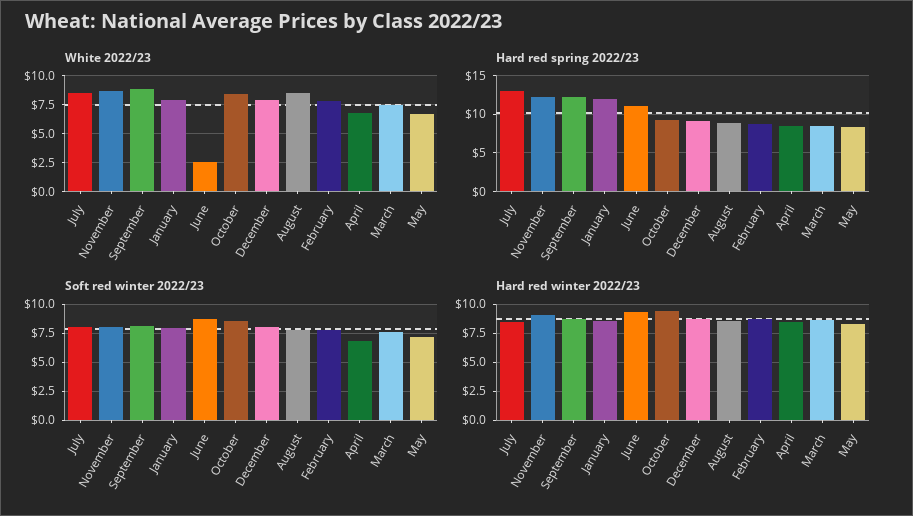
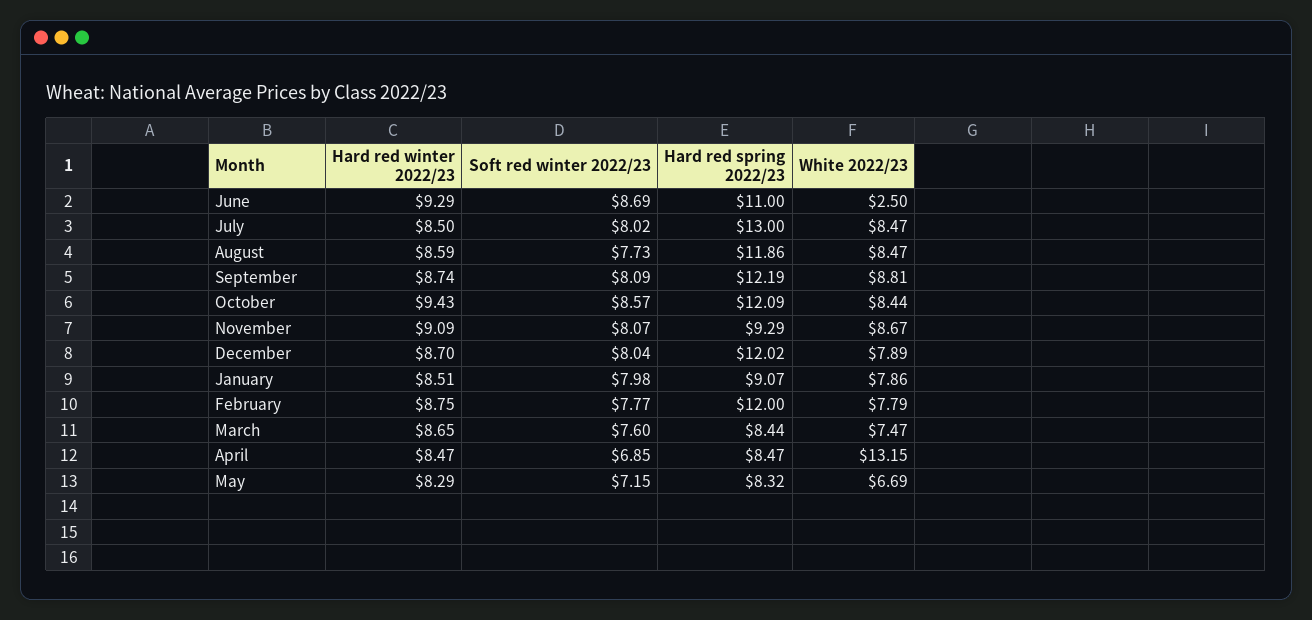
  {
    "White 2022/23": {
      "July": 8.47,
      "November": 8.67,
      "September": 8.81,
      "January": 7.86,
      "June": 2.5,
      "October": 8.44,
      "December": 7.89,
      "August": 8.47,
      "February": 7.79,
-     "April": 7.5,
+     "April": 13.15,
      "March": 7.47,
      "May": 6.69
    },
    "Hard red spring 2022/23": {
      "July": 13,
-     "November": 12,
+     "November": 9.29,
      "September": 12.19,
-     "January": 12,
+     "January": 9.07,
      "June": 11,
-     "October": 9,
+     "October": 12.09,
-     "December": 9,
+     "December": 12.02,
-     "August": 9,
+     "August": 11.86,
-     "February": 9,
+     "February": 12,
      "April": 8.47,
      "March": 8.44,
      "May": 8.32
    },
    "Soft red winter 2022/23": {
      "July": 8.02,
      "November": 8.07,
      "September": 8.09,
      "January": 7.98,
      "June": 8.69,
      "October": 8.57,
      "December": 8.04,
      "August": 7.73,
      "February": 7.77,
      "April": 6.85,
      "March": 7.6,
      "May": 7.15
    },
    "Hard red winter 2022/23": {
      "July": 8.5,
      "November": 9.09,
      "September": 8.74,
      "January": 8.51,
      "June": 9.29,
      "October": 9.43,
      "December": 8.7,
      "August": 8.59,
      "February": 8.75,
      "April": 8.47,
      "March": 8.65,
      "May": 8.29
    }
  }

